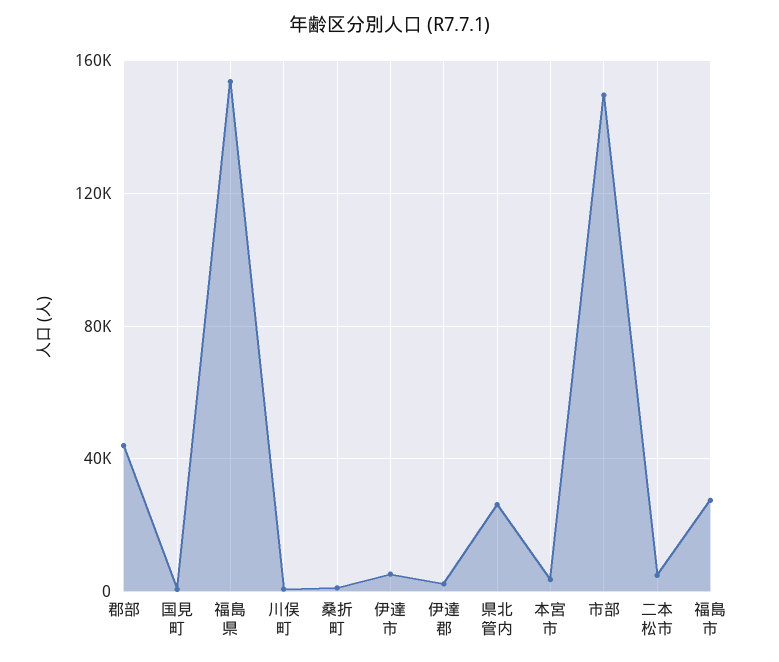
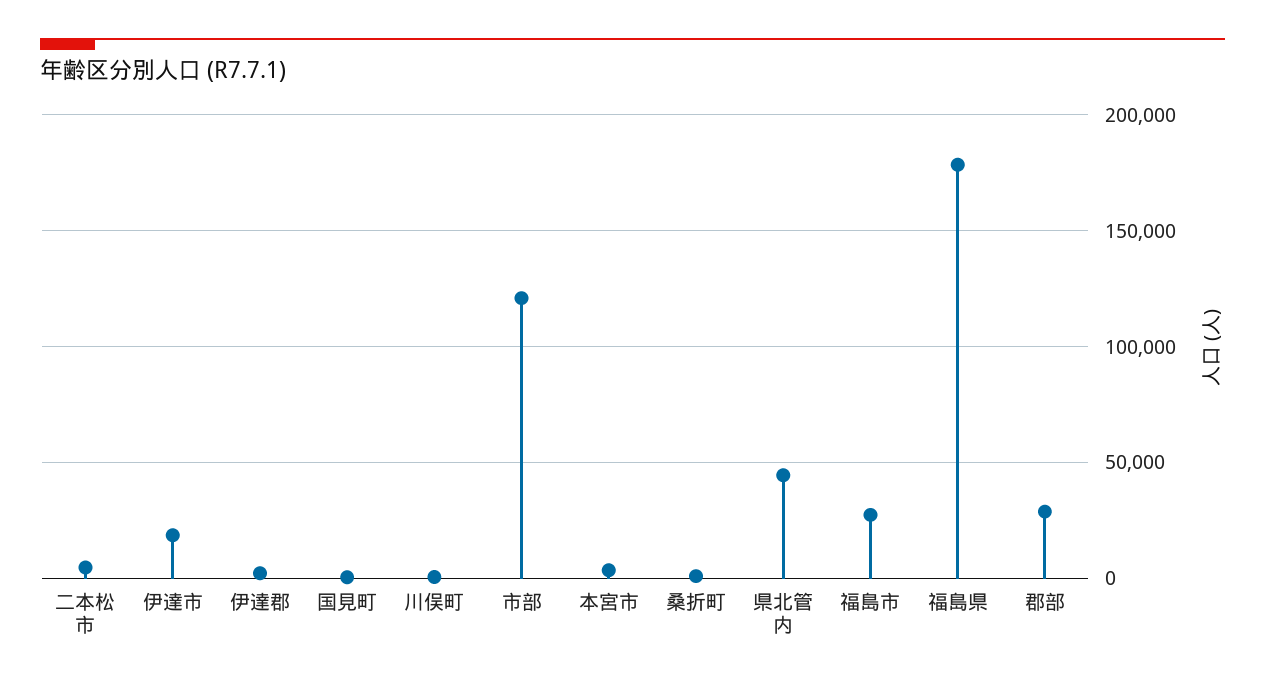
  {
-   "郡部": 45000,
+   "郡部": 30000,
    "国見町": 0,
-   "福島県": 155000,
+   "福島県": 180000,
    "川俣町": 0,
    "桑折町": 0,
-   "伊達市": 5000,
+   "伊達市": 20000,
    "伊達郡": 0,
-   "県北管内": 25000,
+   "県北管内": 45000,
    "本宮市": 5000,
-   "市部": 150000,
+   "市部": 120000,
    "二本松市": 5000,
    "福島市": 25000
  }

